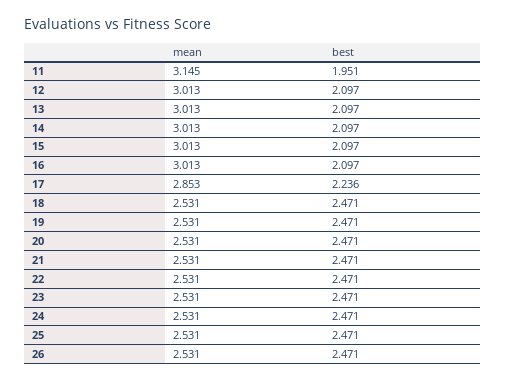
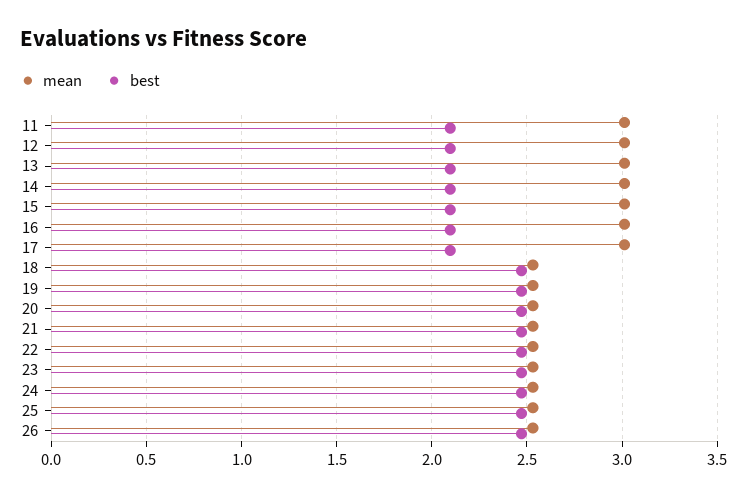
  {
    "mean": {
-     "11": 3.145,
+     "11": 3,
      "12": 3.013,
      "13": 3.013,
      "14": 3.013,
      "15": 3.013,
      "16": 3.013,
-     "17": 2.853,
+     "17": 3,
      "18": 2.531,
      "19": 2.531,
      "20": 2.531,
      "21": 2.531,
      "22": 2.531,
      "23": 2.531,
      "24": 2.531,
      "25": 2.531,
      "26": 2.531
    },
    "best": {
-     "11": 1.951,
+     "11": 2.1,
      "12": 2.097,
      "13": 2.097,
      "14": 2.097,
      "15": 2.097,
      "16": 2.097,
-     "17": 2.236,
+     "17": 2.1,
      "18": 2.471,
      "19": 2.471,
      "20": 2.471,
      "21": 2.471,
      "22": 2.471,
      "23": 2.471,
      "24": 2.471,
      "25": 2.471,
      "26": 2.471
    }
  }

